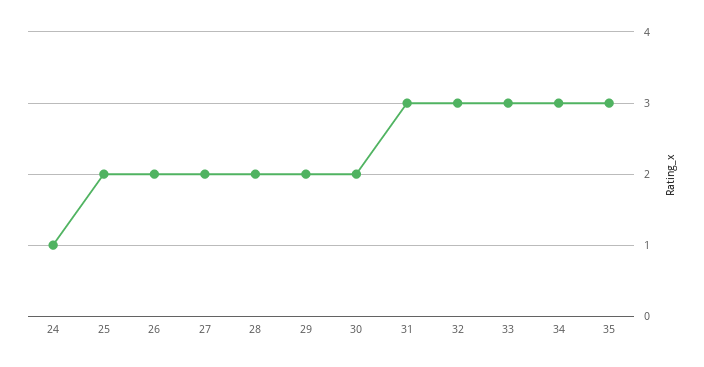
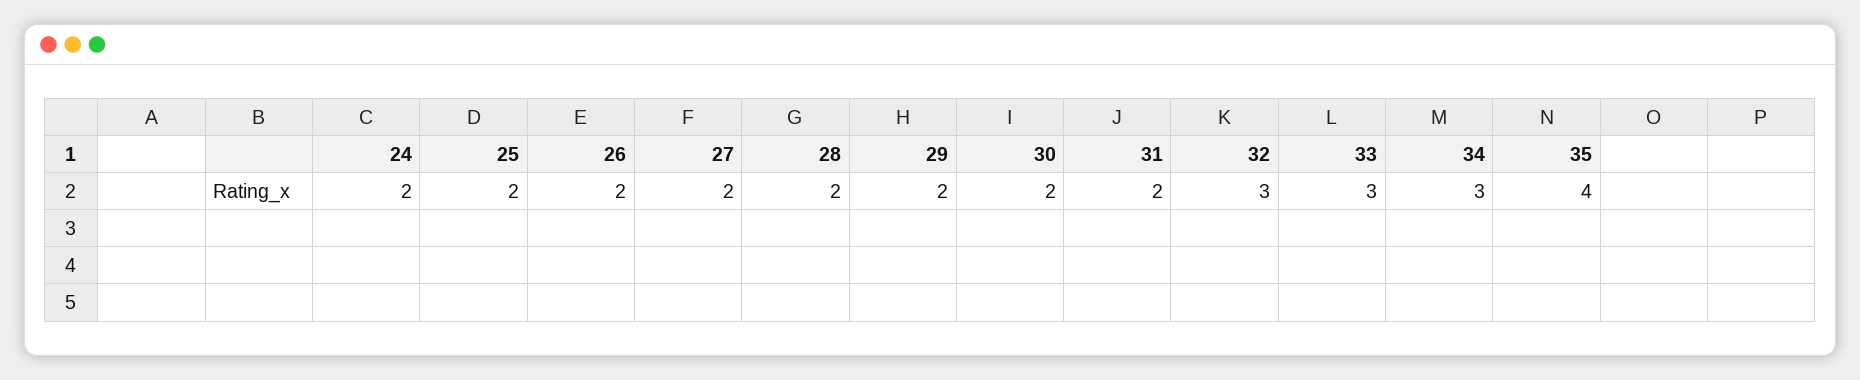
  {
-   "24": 1,
+   "24": 2,
    "25": 2,
    "26": 2,
    "27": 2,
    "28": 2,
    "29": 2,
    "30": 2,
-   "31": 3,
+   "31": 2,
    "32": 3,
    "33": 3,
    "34": 3,
-   "35": 3
+   "35": 4
  }

